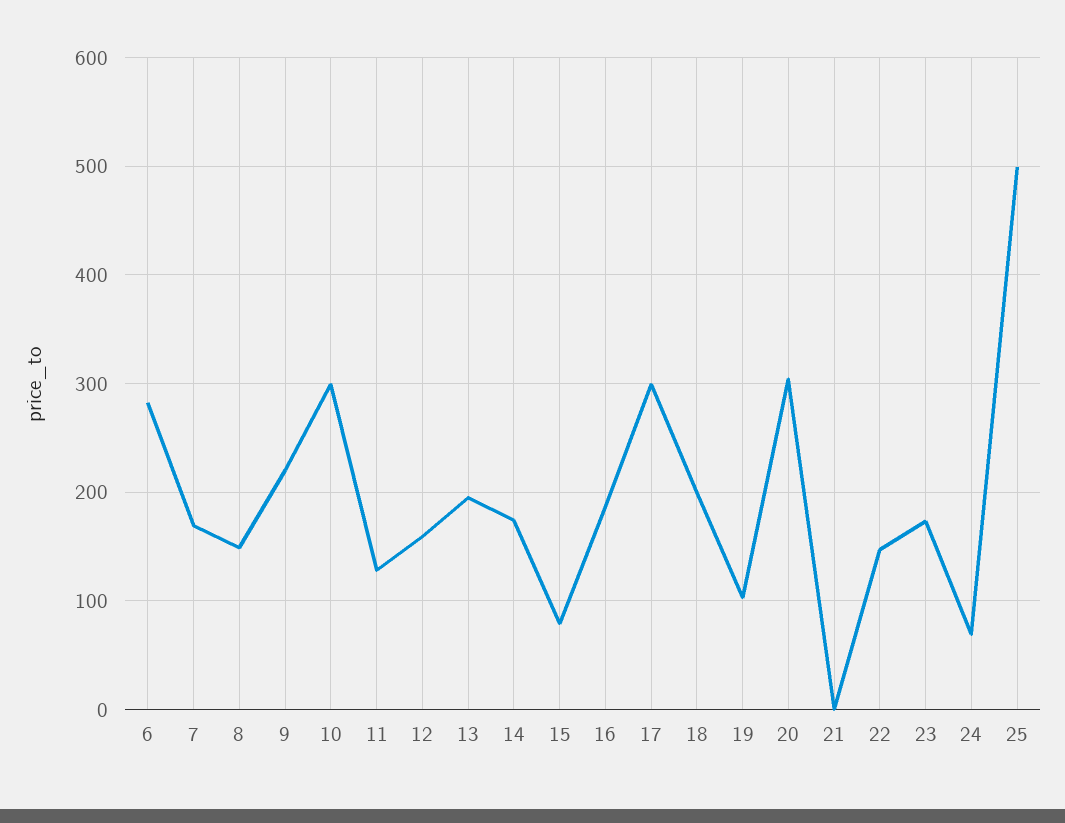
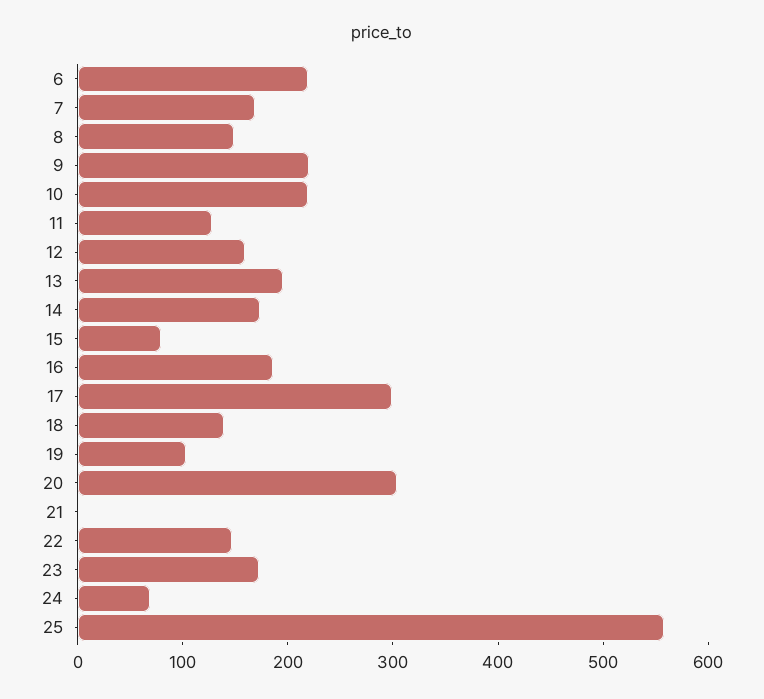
  {
-   "6": 280,
+   "6": 220,
    "7": 170,
    "8": 150,
    "9": 220,
-   "10": 300,
+   "10": 220,
    "11": 130,
    "12": 160,
    "13": 200,
    "14": 170,
    "15": 80,
    "16": 190,
    "17": 300,
-   "18": 200,
+   "18": 140,
    "19": 100,
    "20": 300,
    "21": 0,
    "22": 150,
    "23": 170,
    "24": 70,
-   "25": 500
+   "25": 560
  }

